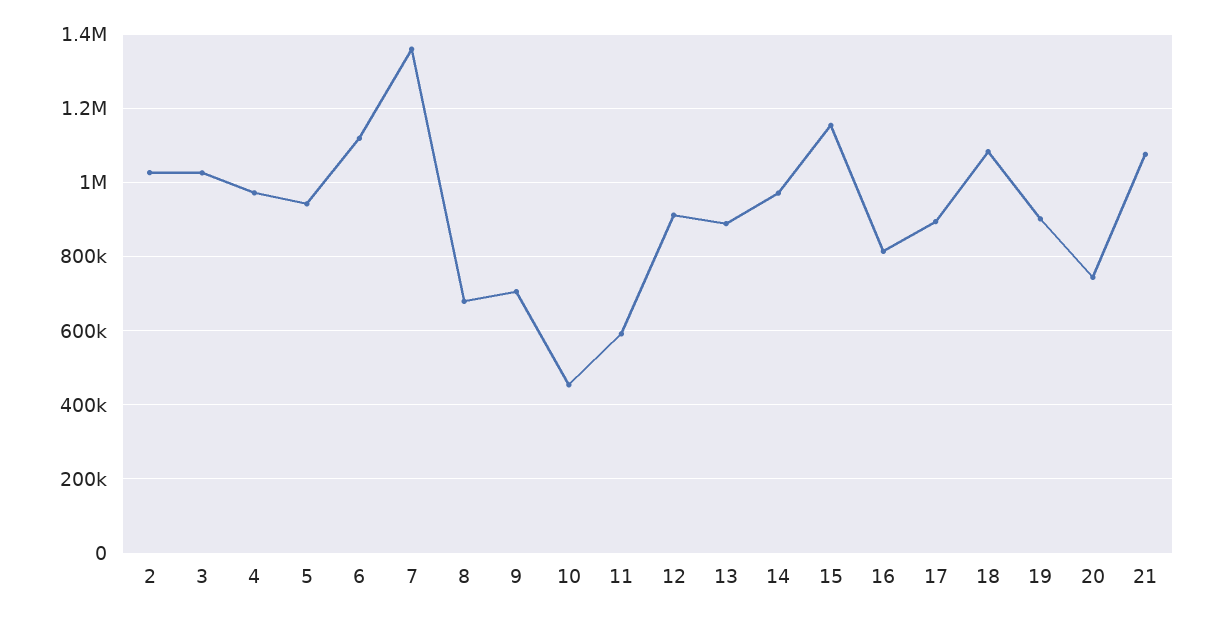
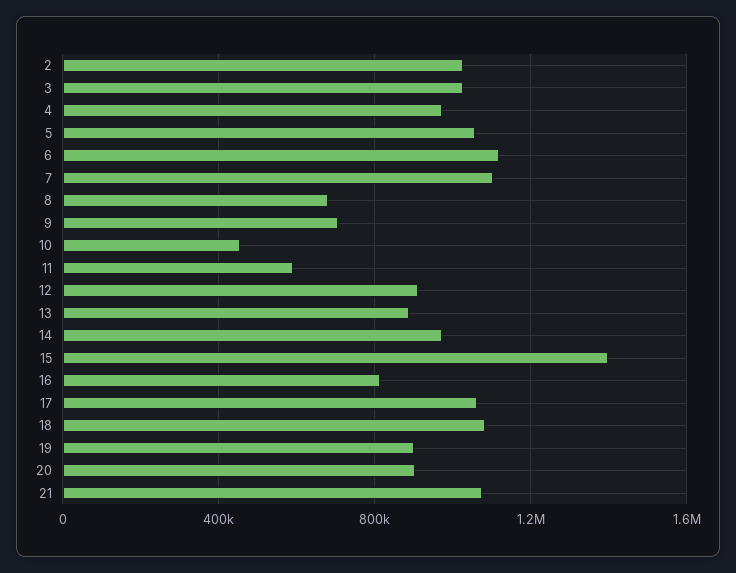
  {
    "2": 1020000,
    "3": 1020000,
    "4": 980000,
-   "5": 940000,
+   "5": 1050000,
    "6": 1120000,
-   "7": 1360000,
+   "7": 1100000,
    "8": 680000,
    "9": 700000,
    "10": 460000,
    "11": 600000,
    "12": 920000,
    "13": 880000,
    "14": 980000,
-   "15": 1160000,
+   "15": 1400000,
    "16": 820000,
-   "17": 900000,
+   "17": 1050000,
    "18": 1080000,
    "19": 900000,
-   "20": 740000,
+   "20": 900000,
    "21": 1080000
  }

